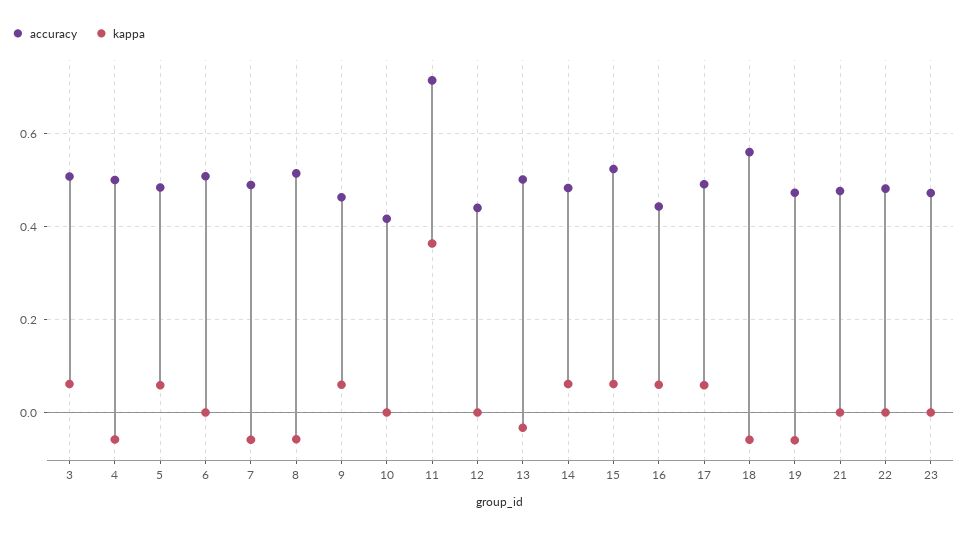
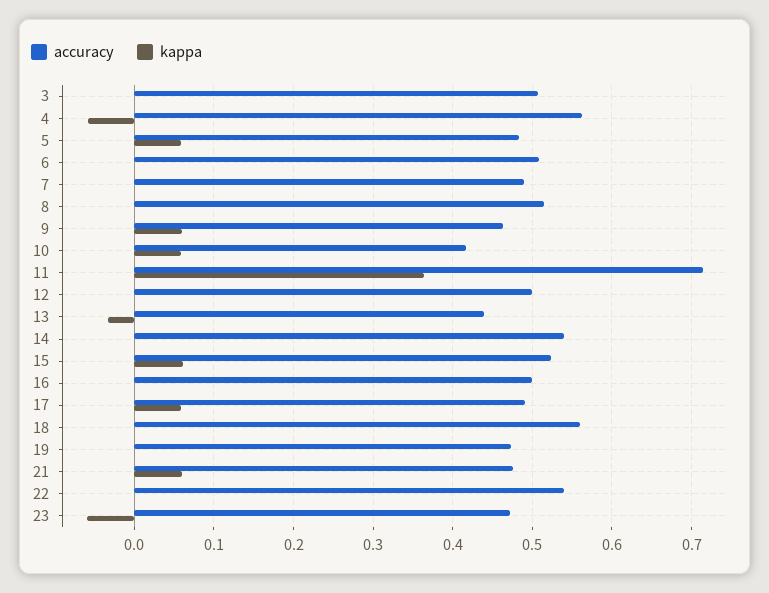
  {
    "accuracy": {
      "3": 0.51,
-     "4": 0.5,
+     "4": 0.56,
      "5": 0.48,
      "6": 0.51,
      "7": 0.49,
      "8": 0.51,
      "9": 0.46,
      "10": 0.42,
      "11": 0.71,
-     "12": 0.44,
+     "12": 0.5,
-     "13": 0.5,
+     "13": 0.44,
-     "14": 0.48,
+     "14": 0.54,
      "15": 0.52,
-     "16": 0.44,
+     "16": 0.5,
      "17": 0.49,
      "18": 0.56,
      "19": 0.47,
      "21": 0.48,
-     "22": 0.48,
+     "22": 0.54,
      "23": 0.47
    },
    "kappa": {
-     "3": 0.06,
+     "3": 0,
      "4": -0.06,
      "5": 0.06,
      "6": 0,
-     "7": -0.06,
+     "7": 0,
-     "8": -0.06,
+     "8": 0,
      "9": 0.06,
-     "10": 0,
+     "10": 0.06,
      "11": 0.36,
      "12": 0,
      "13": -0.03,
-     "14": 0.06,
+     "14": 0,
      "15": 0.06,
-     "16": 0.06,
+     "16": 0,
      "17": 0.06,
-     "18": -0.06,
+     "18": 0,
-     "19": -0.06,
+     "19": 0,
-     "21": 0,
+     "21": 0.06,
      "22": 0,
-     "23": 0
+     "23": -0.06
    }
  }

